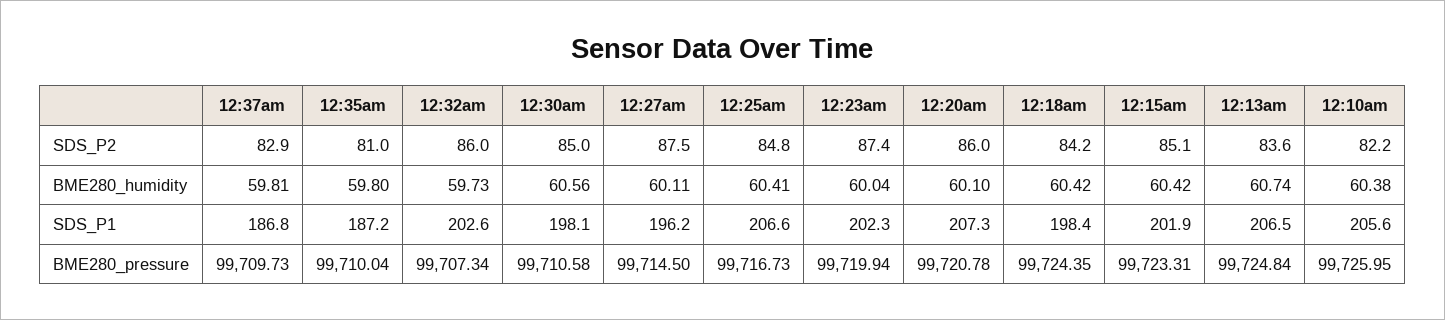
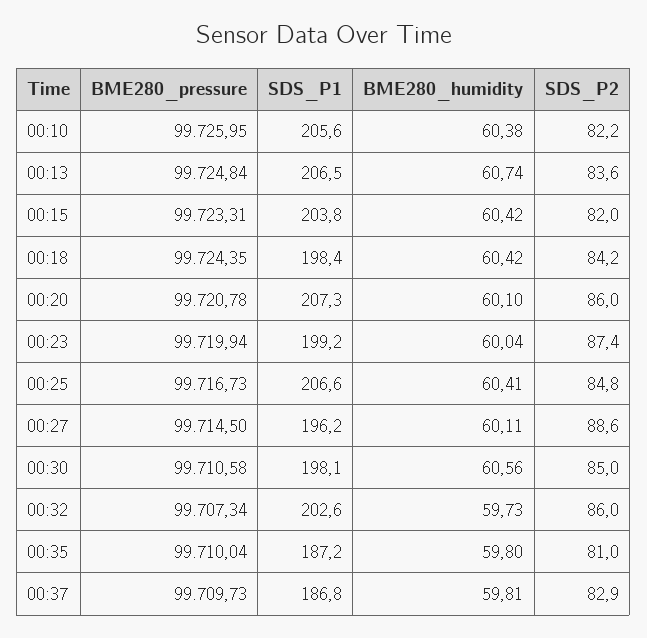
  {
    "12:37am": {
      "SDS_P2": 82.9,
      "BME280_humidity": 59.81,
      "SDS_P1": 186.8,
      "BME280_pressure": 99709.73
    },
    "12:35am": {
      "SDS_P2": 81,
      "BME280_humidity": 59.8,
      "SDS_P1": 187.2,
      "BME280_pressure": 99710.04
    },
    "12:32am": {
      "SDS_P2": 86,
      "BME280_humidity": 59.73,
      "SDS_P1": 202.6,
      "BME280_pressure": 99707.34
    },
    "12:30am": {
      "SDS_P2": 85,
      "BME280_humidity": 60.56,
      "SDS_P1": 198.1,
      "BME280_pressure": 99710.58
    },
    "12:27am": {
-     "SDS_P2": 87.5,
+     "SDS_P2": 88.6,
      "BME280_humidity": 60.11,
      "SDS_P1": 196.2,
      "BME280_pressure": 99714.5
    },
    "12:25am": {
      "SDS_P2": 84.8,
      "BME280_humidity": 60.41,
      "SDS_P1": 206.6,
      "BME280_pressure": 99716.73
    },
    "12:23am": {
      "SDS_P2": 87.4,
      "BME280_humidity": 60.04,
-     "SDS_P1": 202.3,
+     "SDS_P1": 199.2,
      "BME280_pressure": 99719.94
    },
    "12:20am": {
      "SDS_P2": 86,
      "BME280_humidity": 60.1,
      "SDS_P1": 207.3,
      "BME280_pressure": 99720.78
    },
    "12:18am": {
      "SDS_P2": 84.2,
      "BME280_humidity": 60.42,
      "SDS_P1": 198.4,
      "BME280_pressure": 99724.35
    },
    "12:15am": {
-     "SDS_P2": 85.1,
+     "SDS_P2": 82,
      "BME280_humidity": 60.42,
-     "SDS_P1": 201.9,
+     "SDS_P1": 203.8,
      "BME280_pressure": 99723.31
    },
    "12:13am": {
      "SDS_P2": 83.6,
      "BME280_humidity": 60.74,
      "SDS_P1": 206.5,
      "BME280_pressure": 99724.84
    },
    "12:10am": {
      "SDS_P2": 82.2,
      "BME280_humidity": 60.38,
      "SDS_P1": 205.6,
      "BME280_pressure": 99725.95
    }
  }

